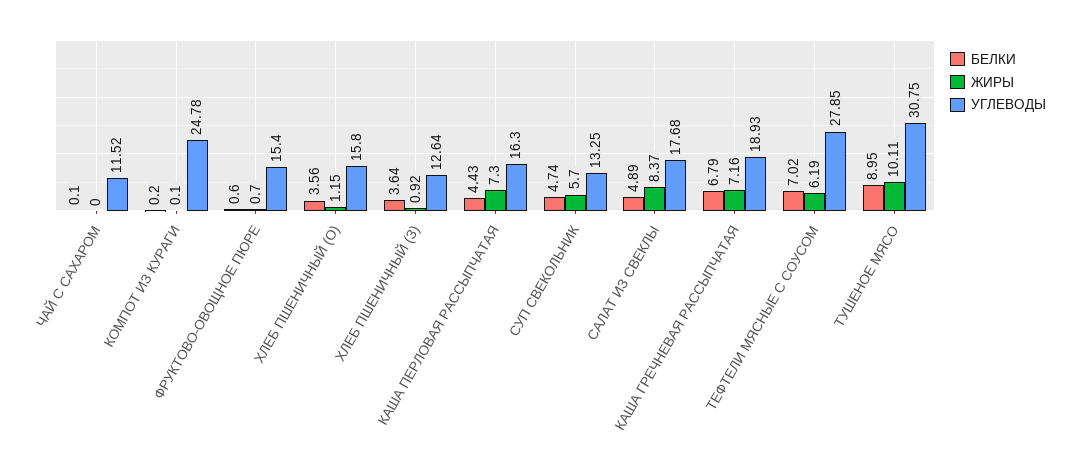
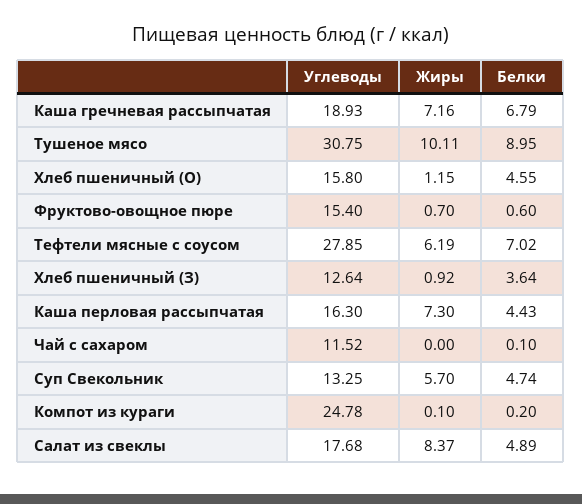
  {
    "БЕЛКИ": {
      "ЧАЙ С САХАРОМ": 0.1,
      "КОМПОТ ИЗ КУРАГИ": 0.2,
      "ФРУКТОВО-ОВОЩНОЕ ПЮРЕ": 0.6,
-     "ХЛЕБ ПШЕНИЧНЫЙ (О)": 3.56,
+     "ХЛЕБ ПШЕНИЧНЫЙ (О)": 4.55,
      "ХЛЕБ ПШЕНИЧНЫЙ (З)": 3.64,
      "КАША ПЕРЛОВАЯ РАССЫПЧАТАЯ": 4.43,
      "СУП СВЕКОЛЬНИК": 4.74,
      "САЛАТ ИЗ СВЕКЛЫ": 4.89,
      "КАША ГРЕЧНЕВАЯ РАССЫПЧАТАЯ": 6.79,
      "ТЕФТЕЛИ МЯСНЫЕ С СОУСОМ": 7.02,
      "ТУШЕНОЕ МЯСО": 8.95
    },
    "ЖИРЫ": {
      "ЧАЙ С САХАРОМ": 0,
      "КОМПОТ ИЗ КУРАГИ": 0.1,
      "ФРУКТОВО-ОВОЩНОЕ ПЮРЕ": 0.7,
      "ХЛЕБ ПШЕНИЧНЫЙ (О)": 1.15,
      "ХЛЕБ ПШЕНИЧНЫЙ (З)": 0.92,
      "КАША ПЕРЛОВАЯ РАССЫПЧАТАЯ": 7.3,
      "СУП СВЕКОЛЬНИК": 5.7,
      "САЛАТ ИЗ СВЕКЛЫ": 8.37,
      "КАША ГРЕЧНЕВАЯ РАССЫПЧАТАЯ": 7.16,
      "ТЕФТЕЛИ МЯСНЫЕ С СОУСОМ": 6.19,
      "ТУШЕНОЕ МЯСО": 10.11
    },
    "УГЛЕВОДЫ": {
      "ЧАЙ С САХАРОМ": 11.52,
      "КОМПОТ ИЗ КУРАГИ": 24.78,
      "ФРУКТОВО-ОВОЩНОЕ ПЮРЕ": 15.4,
      "ХЛЕБ ПШЕНИЧНЫЙ (О)": 15.8,
      "ХЛЕБ ПШЕНИЧНЫЙ (З)": 12.64,
      "КАША ПЕРЛОВАЯ РАССЫПЧАТАЯ": 16.3,
      "СУП СВЕКОЛЬНИК": 13.25,
      "САЛАТ ИЗ СВЕКЛЫ": 17.68,
      "КАША ГРЕЧНЕВАЯ РАССЫПЧАТАЯ": 18.93,
      "ТЕФТЕЛИ МЯСНЫЕ С СОУСОМ": 27.85,
      "ТУШЕНОЕ МЯСО": 30.75
    }
  }

